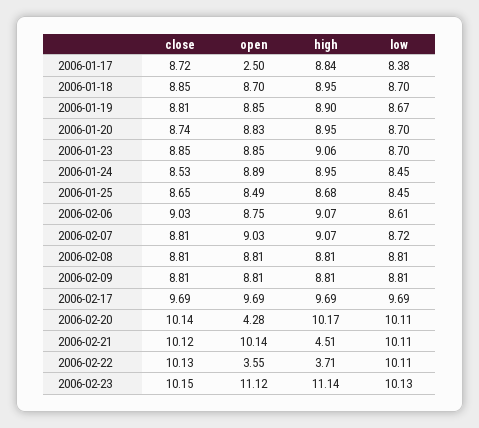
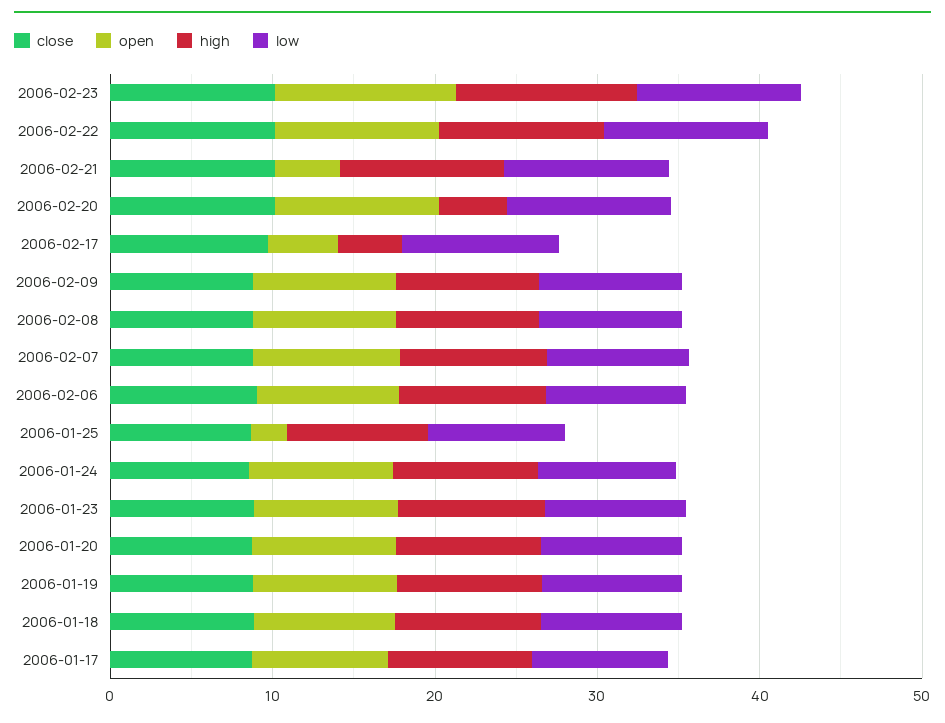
  {
    "close": {
      "2006-01-17": 8.72,
      "2006-01-18": 8.85,
      "2006-01-19": 8.81,
      "2006-01-20": 8.74,
      "2006-01-23": 8.85,
      "2006-01-24": 8.53,
      "2006-01-25": 8.65,
      "2006-02-06": 9.03,
      "2006-02-07": 8.81,
      "2006-02-08": 8.81,
      "2006-02-09": 8.81,
      "2006-02-17": 9.69,
      "2006-02-20": 10.14,
      "2006-02-21": 10.12,
      "2006-02-22": 10.13,
      "2006-02-23": 10.15
    },
    "open": {
-     "2006-01-17": 2.5,
+     "2006-01-17": 8,
      "2006-01-18": 8.7,
      "2006-01-19": 8.85,
      "2006-01-20": 8.83,
      "2006-01-23": 8.85,
      "2006-01-24": 8.89,
-     "2006-01-25": 8.49,
+     "2006-01-25": 2,
      "2006-02-06": 8.75,
      "2006-02-07": 9.03,
      "2006-02-08": 8.81,
      "2006-02-09": 8.81,
-     "2006-02-17": 9.69,
+     "2006-02-17": 4,
-     "2006-02-20": 4.28,
+     "2006-02-20": 10,
-     "2006-02-21": 10.14,
+     "2006-02-21": 4,
-     "2006-02-22": 3.55,
+     "2006-02-22": 10,
      "2006-02-23": 11.12
    },
    "high": {
      "2006-01-17": 8.84,
      "2006-01-18": 8.95,
      "2006-01-19": 8.9,
      "2006-01-20": 8.95,
      "2006-01-23": 9.06,
      "2006-01-24": 8.95,
      "2006-01-25": 8.68,
      "2006-02-06": 9.07,
      "2006-02-07": 9.07,
      "2006-02-08": 8.81,
      "2006-02-09": 8.81,
-     "2006-02-17": 9.69,
+     "2006-02-17": 4,
-     "2006-02-20": 10.17,
+     "2006-02-20": 4,
-     "2006-02-21": 4.51,
+     "2006-02-21": 10,
-     "2006-02-22": 3.71,
+     "2006-02-22": 10,
      "2006-02-23": 11.14
    },
    "low": {
      "2006-01-17": 8.38,
      "2006-01-18": 8.7,
      "2006-01-19": 8.67,
      "2006-01-20": 8.7,
      "2006-01-23": 8.7,
      "2006-01-24": 8.45,
      "2006-01-25": 8.45,
      "2006-02-06": 8.61,
      "2006-02-07": 8.72,
      "2006-02-08": 8.81,
      "2006-02-09": 8.81,
      "2006-02-17": 9.69,
      "2006-02-20": 10.11,
      "2006-02-21": 10.11,
      "2006-02-22": 10.11,
      "2006-02-23": 10.13
    }
  }

